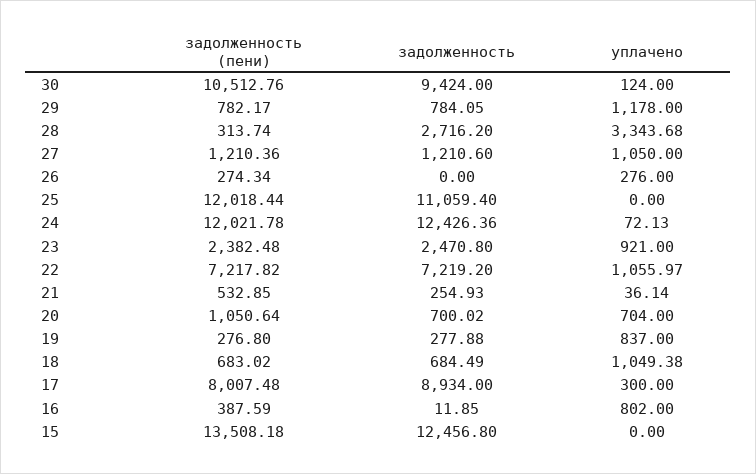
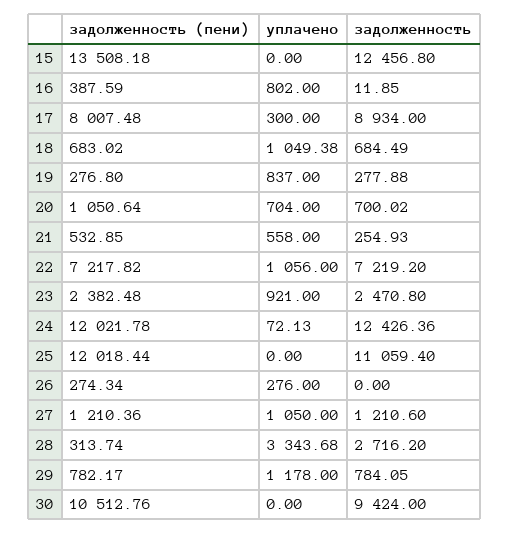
  {
    "задолженность (пени)": {
      "30": 10512.76,
      "29": 782.17,
      "28": 313.74,
      "27": 1210.36,
      "26": 274.34,
      "25": 12018.44,
      "24": 12021.78,
      "23": 2382.48,
      "22": 7217.82,
      "21": 532.85,
      "20": 1050.64,
      "19": 276.8,
      "18": 683.02,
      "17": 8007.48,
      "16": 387.59,
      "15": 13508.18
    },
    "задолженность": {
      "30": 9424,
      "29": 784.05,
      "28": 2716.2,
      "27": 1210.6,
      "26": 0,
      "25": 11059.4,
      "24": 12426.36,
      "23": 2470.8,
      "22": 7219.2,
      "21": 254.93,
      "20": 700.02,
      "19": 277.88,
      "18": 684.49,
      "17": 8934,
      "16": 11.85,
      "15": 12456.8
    },
    "уплачено": {
-     "30": 124,
+     "30": 0,
      "29": 1178,
      "28": 3343.68,
      "27": 1050,
      "26": 276,
      "25": 0,
      "24": 72.13,
      "23": 921,
-     "22": 1055.97,
+     "22": 1056,
-     "21": 36.14,
+     "21": 558,
      "20": 704,
      "19": 837,
      "18": 1049.38,
      "17": 300,
      "16": 802,
      "15": 0
    }
  }

